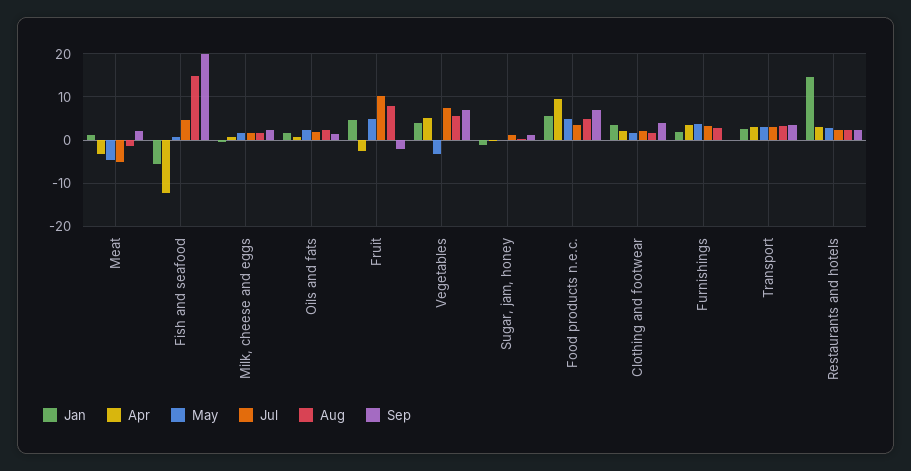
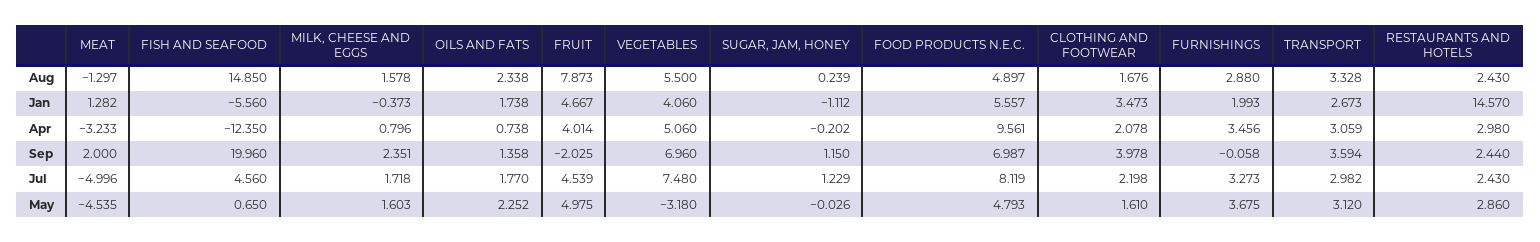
  {
    "Jan": {
      "Meat": 1.282,
      "Fish and seafood": -5.56,
      "Milk, cheese and eggs": -0.373,
      "Oils and fats": 1.738,
      "Fruit": 4.667,
      "Vegetables": 4.06,
      "Sugar, jam, honey": -1.112,
      "Food products n.e.c.": 5.557,
      "Clothing and footwear": 3.473,
      "Furnishings": 1.993,
      "Transport": 2.673,
      "Restaurants and hotels": 14.57
    },
    "Apr": {
      "Meat": -3.233,
      "Fish and seafood": -12.35,
      "Milk, cheese and eggs": 0.796,
      "Oils and fats": 0.738,
-     "Fruit": -2,
+     "Fruit": 4.014,
      "Vegetables": 5.06,
      "Sugar, jam, honey": -0.202,
      "Food products n.e.c.": 9.561,
      "Clothing and footwear": 2.078,
      "Furnishings": 3.456,
      "Transport": 3.059,
      "Restaurants and hotels": 2.98
    },
    "May": {
      "Meat": -4.535,
      "Fish and seafood": 0.65,
      "Milk, cheese and eggs": 1.603,
      "Oils and fats": 2.252,
      "Fruit": 4.975,
      "Vegetables": -3.18,
      "Sugar, jam, honey": -0.026,
      "Food products n.e.c.": 4.793,
      "Clothing and footwear": 1.61,
      "Furnishings": 3.675,
      "Transport": 3.12,
      "Restaurants and hotels": 2.86
    },
    "Jul": {
      "Meat": -4.996,
      "Fish and seafood": 4.56,
      "Milk, cheese and eggs": 1.718,
      "Oils and fats": 1.77,
-     "Fruit": 10,
+     "Fruit": 4.539,
      "Vegetables": 7.48,
      "Sugar, jam, honey": 1.229,
-     "Food products n.e.c.": 4,
+     "Food products n.e.c.": 8.119,
      "Clothing and footwear": 2.198,
      "Furnishings": 3.273,
      "Transport": 2.982,
      "Restaurants and hotels": 2.43
    },
    "Aug": {
      "Meat": -1.297,
      "Fish and seafood": 14.85,
      "Milk, cheese and eggs": 1.578,
      "Oils and fats": 2.338,
      "Fruit": 7.873,
      "Vegetables": 5.5,
      "Sugar, jam, honey": 0.239,
      "Food products n.e.c.": 4.897,
      "Clothing and footwear": 1.676,
      "Furnishings": 2.88,
      "Transport": 3.328,
      "Restaurants and hotels": 2.43
    },
    "Sep": {
      "Meat": 2,
      "Fish and seafood": 19.96,
      "Milk, cheese and eggs": 2.351,
      "Oils and fats": 1.358,
      "Fruit": -2.025,
      "Vegetables": 6.96,
      "Sugar, jam, honey": 1.15,
      "Food products n.e.c.": 6.987,
      "Clothing and footwear": 3.978,
      "Furnishings": -0.058,
      "Transport": 3.594,
      "Restaurants and hotels": 2.44
    }
  }

